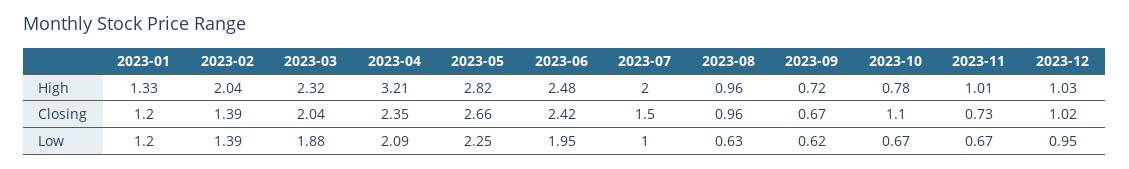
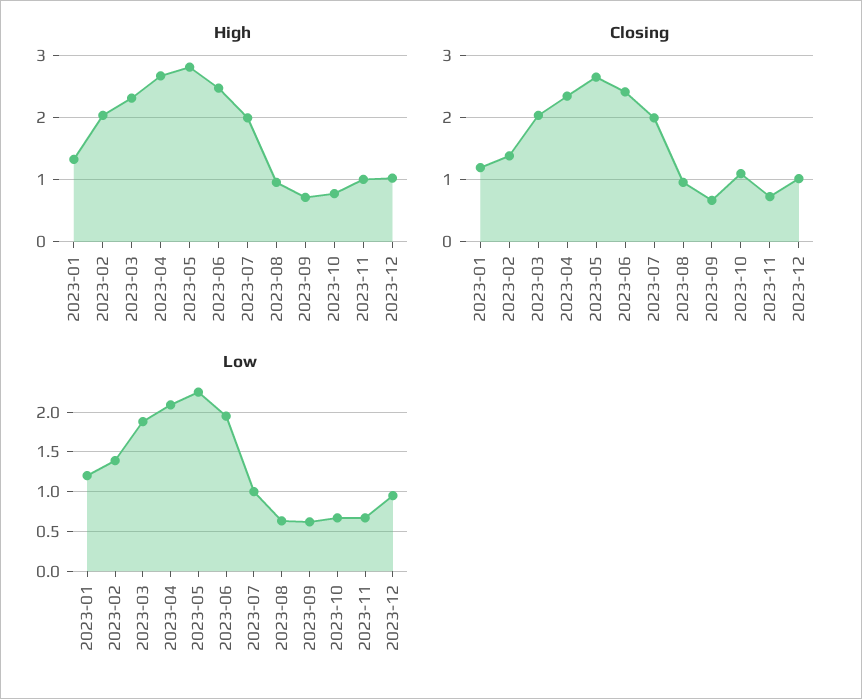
  {
    "High": {
      "2023-01": 1.33,
      "2023-02": 2.04,
      "2023-03": 2.32,
-     "2023-04": 3.21,
+     "2023-04": 2.7,
      "2023-05": 2.82,
      "2023-06": 2.48,
      "2023-07": 2,
      "2023-08": 0.96,
      "2023-09": 0.72,
      "2023-10": 0.78,
      "2023-11": 1.01,
      "2023-12": 1.03
    },
    "Closing": {
      "2023-01": 1.2,
      "2023-02": 1.39,
      "2023-03": 2.04,
      "2023-04": 2.35,
      "2023-05": 2.66,
      "2023-06": 2.42,
-     "2023-07": 1.5,
+     "2023-07": 2,
      "2023-08": 0.96,
      "2023-09": 0.67,
      "2023-10": 1.1,
      "2023-11": 0.73,
      "2023-12": 1.02
    },
    "Low": {
      "2023-01": 1.2,
      "2023-02": 1.39,
      "2023-03": 1.88,
      "2023-04": 2.09,
      "2023-05": 2.25,
      "2023-06": 1.95,
      "2023-07": 1,
      "2023-08": 0.63,
      "2023-09": 0.62,
      "2023-10": 0.67,
      "2023-11": 0.67,
      "2023-12": 0.95
    }
  }

